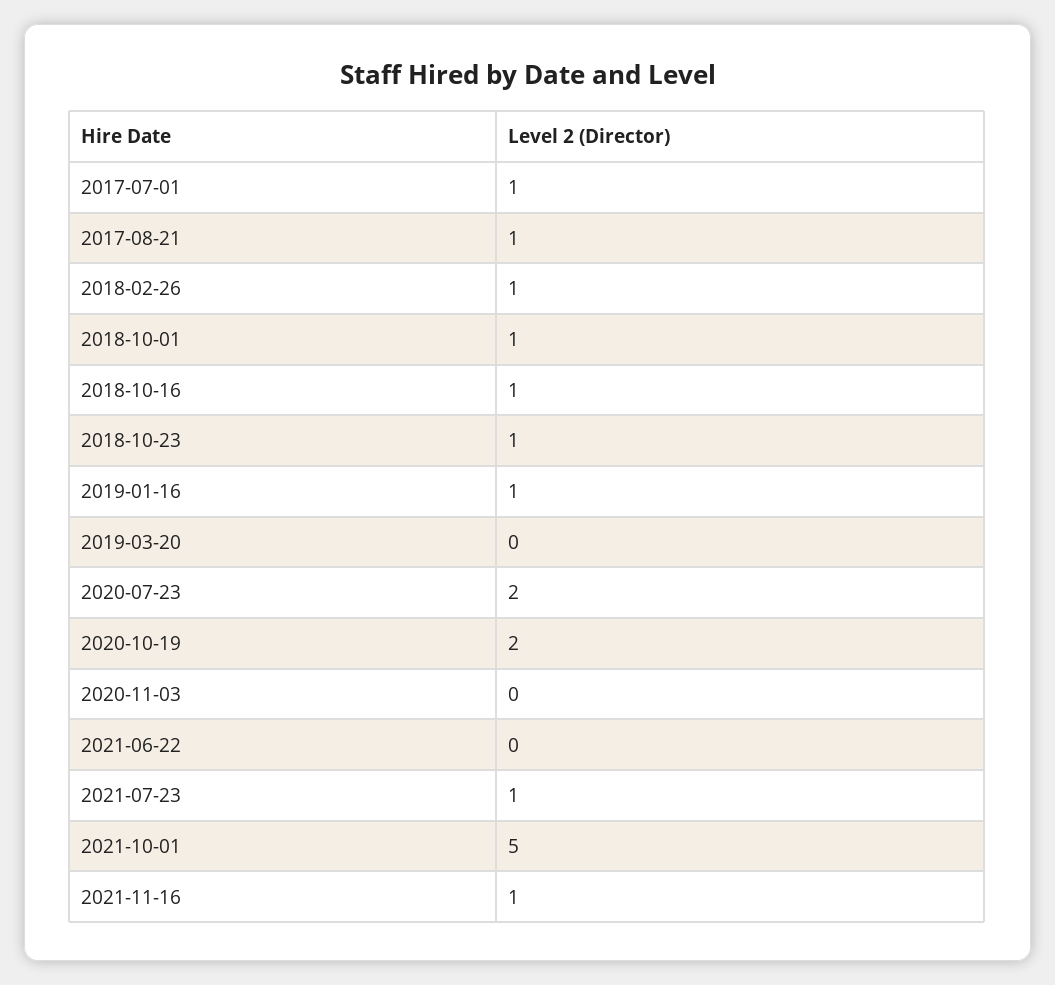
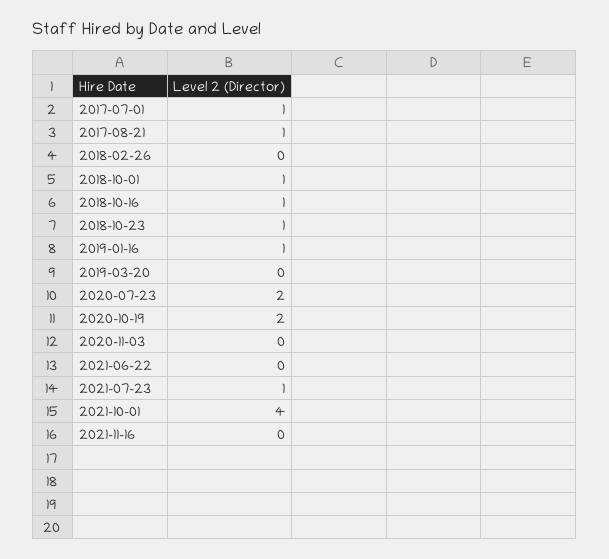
  {
    "2017-07-01": 1,
    "2017-08-21": 1,
-   "2018-02-26": 1,
+   "2018-02-26": 0,
    "2018-10-01": 1,
    "2018-10-16": 1,
    "2018-10-23": 1,
    "2019-01-16": 1,
    "2019-03-20": 0,
    "2020-07-23": 2,
    "2020-10-19": 2,
    "2020-11-03": 0,
    "2021-06-22": 0,
    "2021-07-23": 1,
-   "2021-10-01": 5,
+   "2021-10-01": 4,
-   "2021-11-16": 1
+   "2021-11-16": 0
  }

